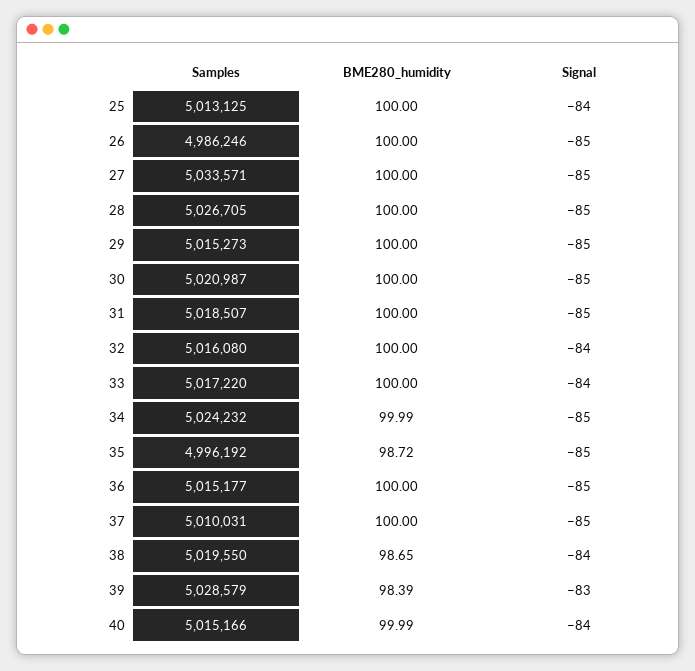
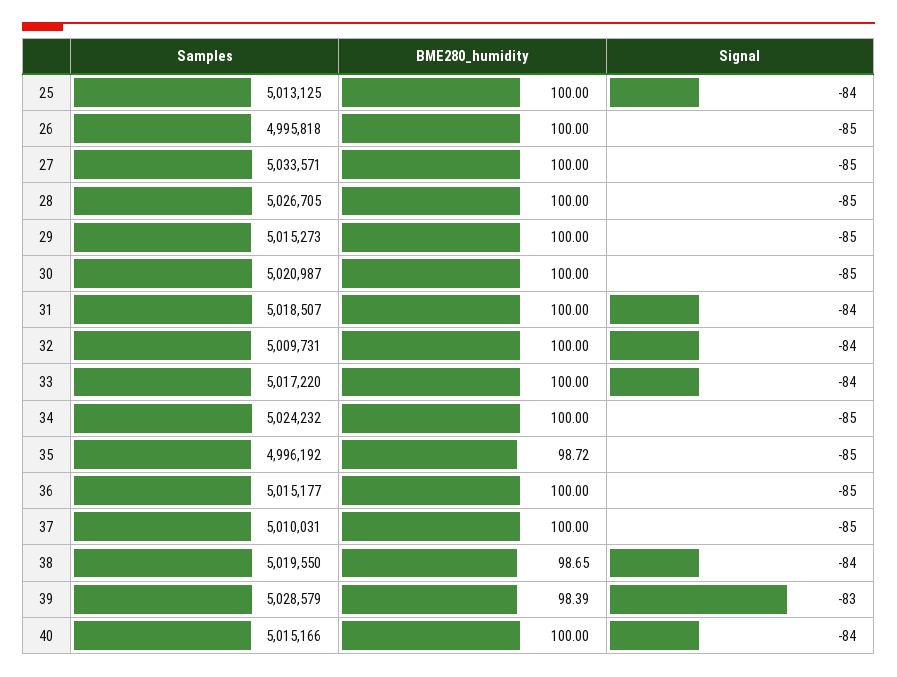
  {
    "Samples": {
      "25": 5013125,
-     "26": 4986246,
+     "26": 4995818,
      "27": 5033571,
      "28": 5026705,
      "29": 5015273,
      "30": 5020987,
      "31": 5018507,
-     "32": 5016080,
+     "32": 5009731,
      "33": 5017220,
      "34": 5024232,
      "35": 4996192,
      "36": 5015177,
      "37": 5010031,
      "38": 5019550,
      "39": 5028579,
      "40": 5015166
    },
    "BME280_humidity": {
      "25": 100,
      "26": 100,
      "27": 100,
      "28": 100,
      "29": 100,
      "30": 100,
      "31": 100,
      "32": 100,
      "33": 100,
-     "34": 99.99,
+     "34": 100,
      "35": 98.72,
      "36": 100,
      "37": 100,
      "38": 98.65,
      "39": 98.39,
-     "40": 99.99
+     "40": 100
    },
    "Signal": {
      "25": -84,
      "26": -85,
      "27": -85,
      "28": -85,
      "29": -85,
      "30": -85,
-     "31": -85,
+     "31": -84,
      "32": -84,
      "33": -84,
      "34": -85,
      "35": -85,
      "36": -85,
      "37": -85,
      "38": -84,
      "39": -83,
      "40": -84
    }
  }

